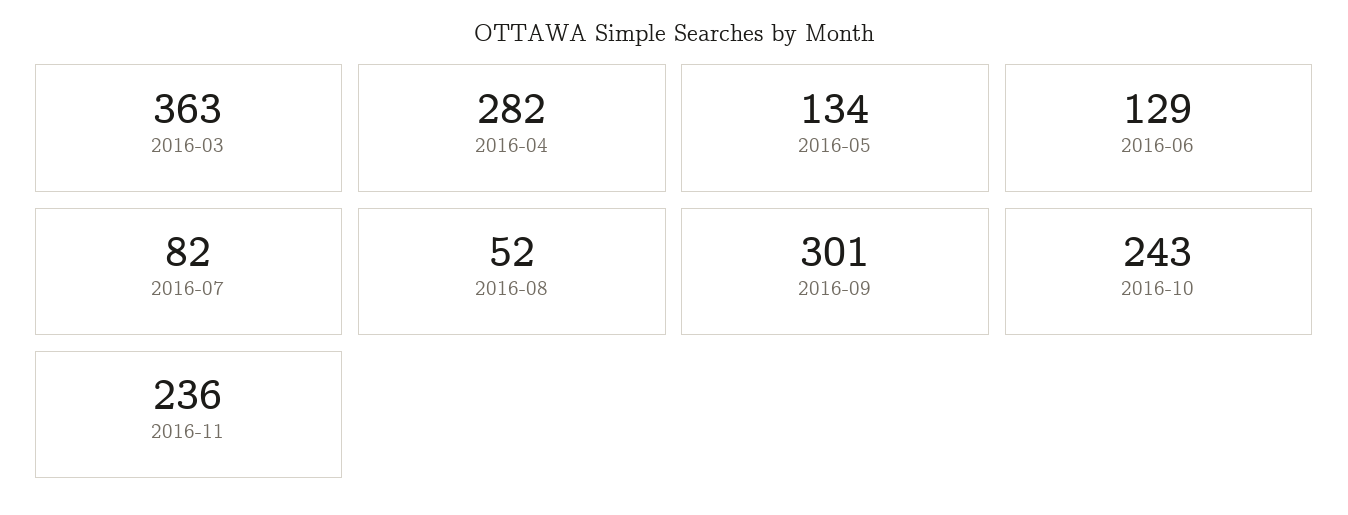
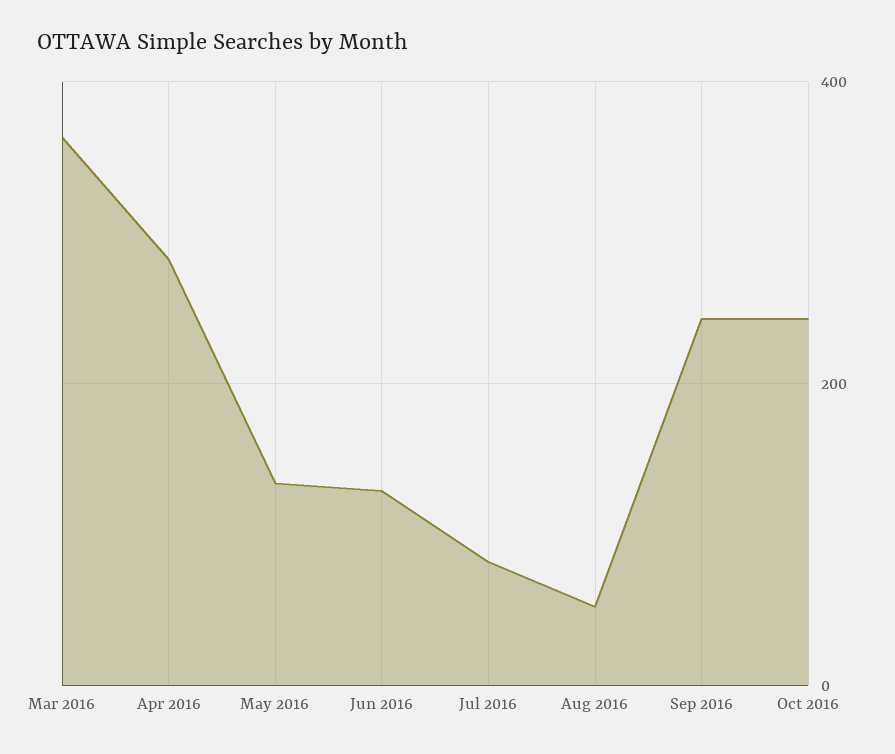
  {
    "2016-03": 363,
    "2016-04": 282,
    "2016-05": 134,
    "2016-06": 129,
    "2016-07": 82,
    "2016-08": 52,
-   "2016-09": 301,
+   "2016-09": 240,
-   "2016-10": 243,
+   "2016-10": 243
-   "2016-11": 236
  }

